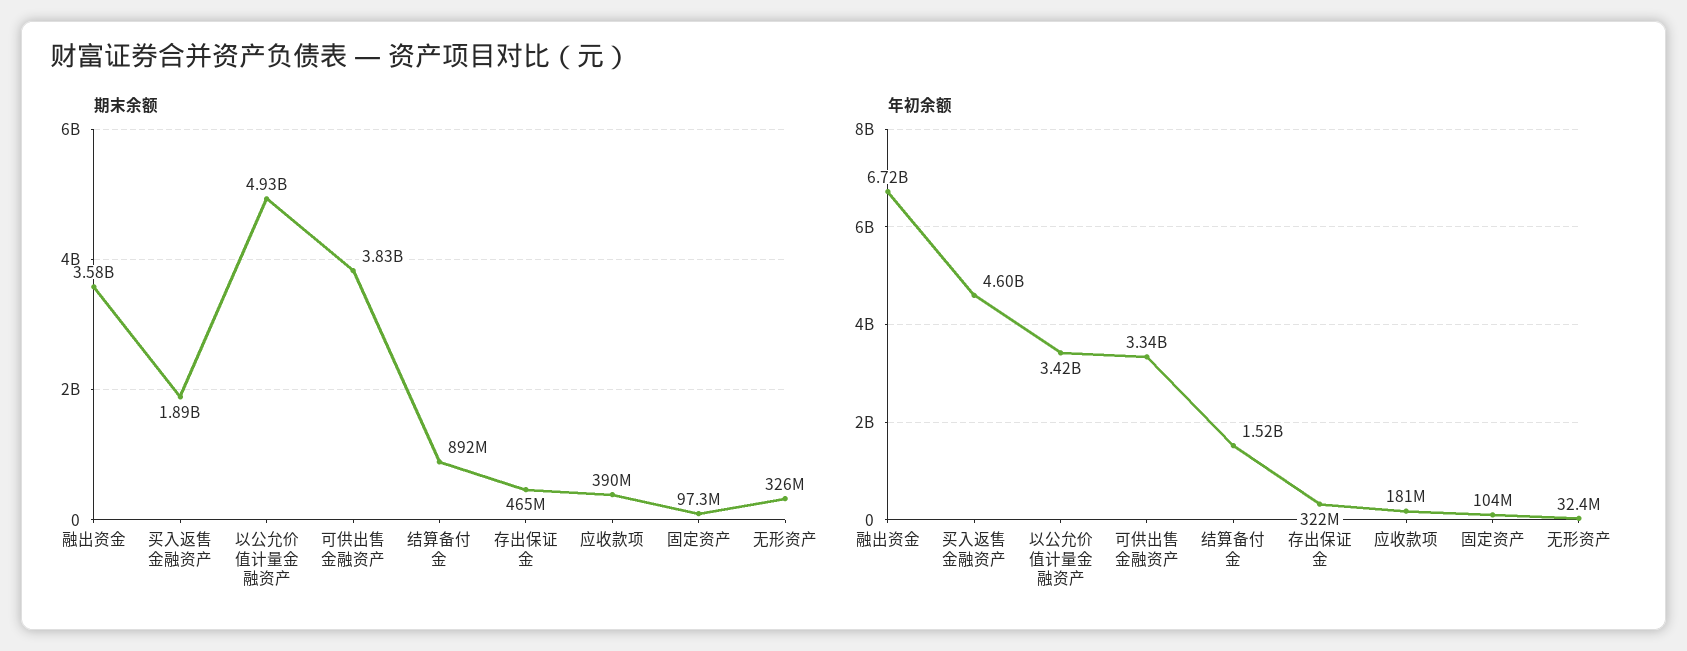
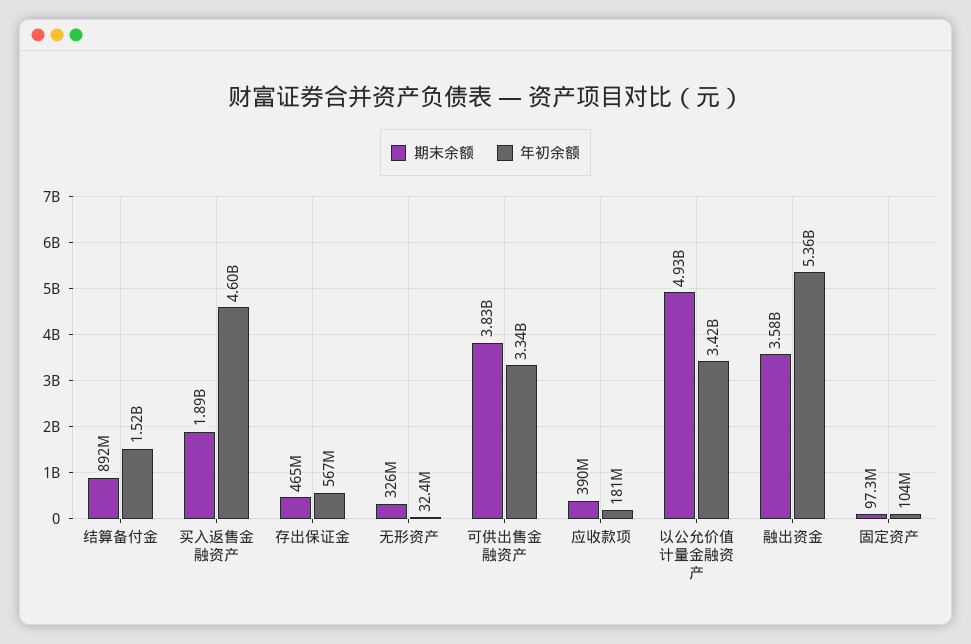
  {
    "期末余额": {
      "融出资金": 3580000000,
      "买入返售金融资产": 1890000000,
      "以公允价值计量金融资产": 4930000000,
      "可供出售金融资产": 3830000000,
      "结算备付金": 892000000,
      "存出保证金": 465000000,
      "应收款项": 390000000,
      "固定资产": 97300000,
      "无形资产": 326000000
    },
    "年初余额": {
-     "融出资金": 6720000000,
+     "融出资金": 5360000000,
      "买入返售金融资产": 4600000000,
      "以公允价值计量金融资产": 3420000000,
      "可供出售金融资产": 3340000000,
      "结算备付金": 1520000000,
-     "存出保证金": 322000000,
+     "存出保证金": 567000000,
      "应收款项": 181000000,
      "固定资产": 104000000,
      "无形资产": 32400000
    }
  }

